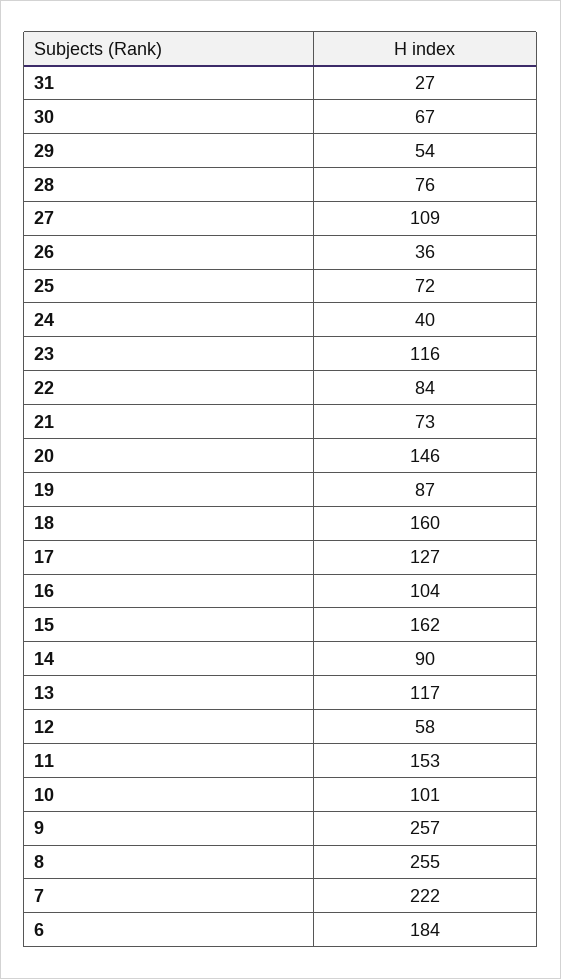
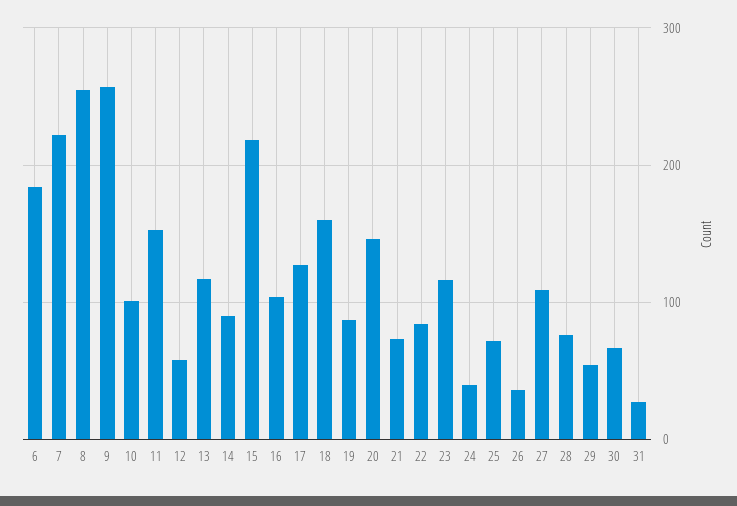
  {
    "31": 27,
    "30": 67,
    "29": 54,
    "28": 76,
    "27": 109,
    "26": 36,
    "25": 72,
    "24": 40,
    "23": 116,
    "22": 84,
    "21": 73,
    "20": 146,
    "19": 87,
    "18": 160,
    "17": 127,
    "16": 104,
-   "15": 162,
+   "15": 220,
    "14": 90,
    "13": 117,
    "12": 58,
    "11": 153,
    "10": 101,
    "9": 257,
    "8": 255,
    "7": 222,
    "6": 184
  }

